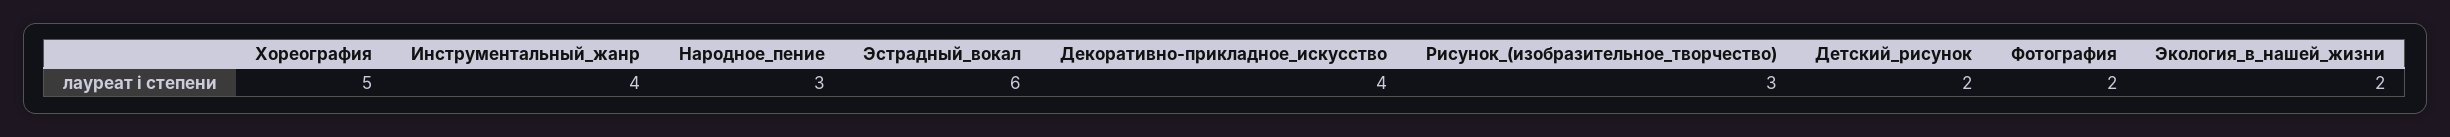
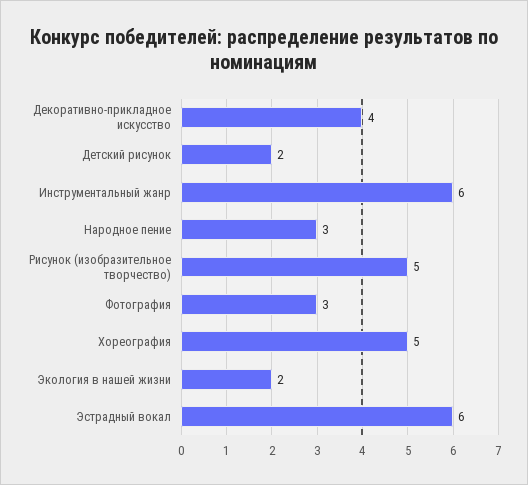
  {
    "Хореография": 5,
-   "Инструментальный_жанр": 4,
+   "Инструментальный_жанр": 6,
    "Народное_пение": 3,
    "Эстрадный_вокал": 6,
    "Декоративно-прикладное_искусство": 4,
-   "Рисунок_(изобразительное_творчество)": 3,
+   "Рисунок_(изобразительное_творчество)": 5,
    "Детский_рисунок": 2,
-   "Фотография": 2,
+   "Фотография": 3,
    "Экология_в_нашей_жизни": 2
  }

